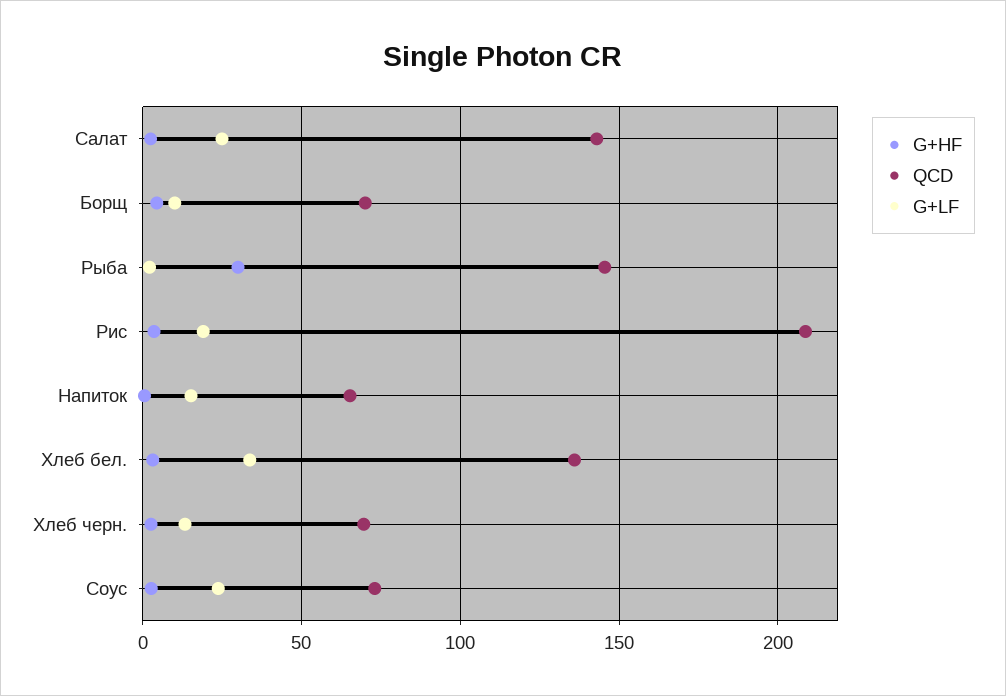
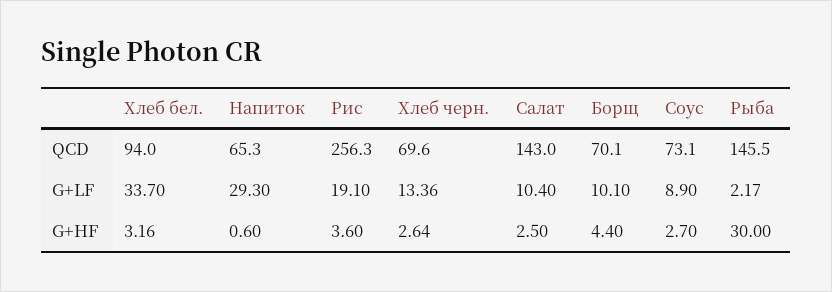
  {
    "G+HF": {
      "Салат": 2.5,
      "Борщ": 4.4,
      "Рыба": 30,
      "Рис": 3.6,
      "Напиток": 0.6,
      "Хлеб бел.": 3.16,
      "Хлеб черн.": 2.64,
      "Соус": 2.7
    },
    "QCD": {
      "Салат": 143,
      "Борщ": 70.1,
      "Рыба": 145.5,
-     "Рис": 210,
+     "Рис": 256.3,
      "Напиток": 65.3,
-     "Хлеб бел.": 135,
+     "Хлеб бел.": 94,
      "Хлеб черн.": 69.6,
      "Соус": 73.1
    },
    "G+LF": {
-     "Салат": 25,
+     "Салат": 10.4,
      "Борщ": 10.1,
      "Рыба": 2.17,
      "Рис": 19.1,
-     "Напиток": 15,
+     "Напиток": 29.3,
      "Хлеб бел.": 33.7,
      "Хлеб черн.": 13.36,
-     "Соус": 25
+     "Соус": 8.9
    }
  }

